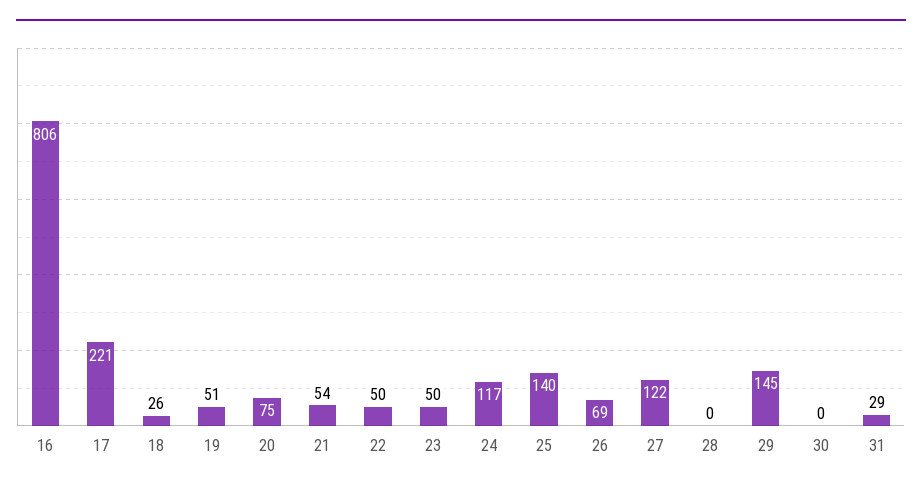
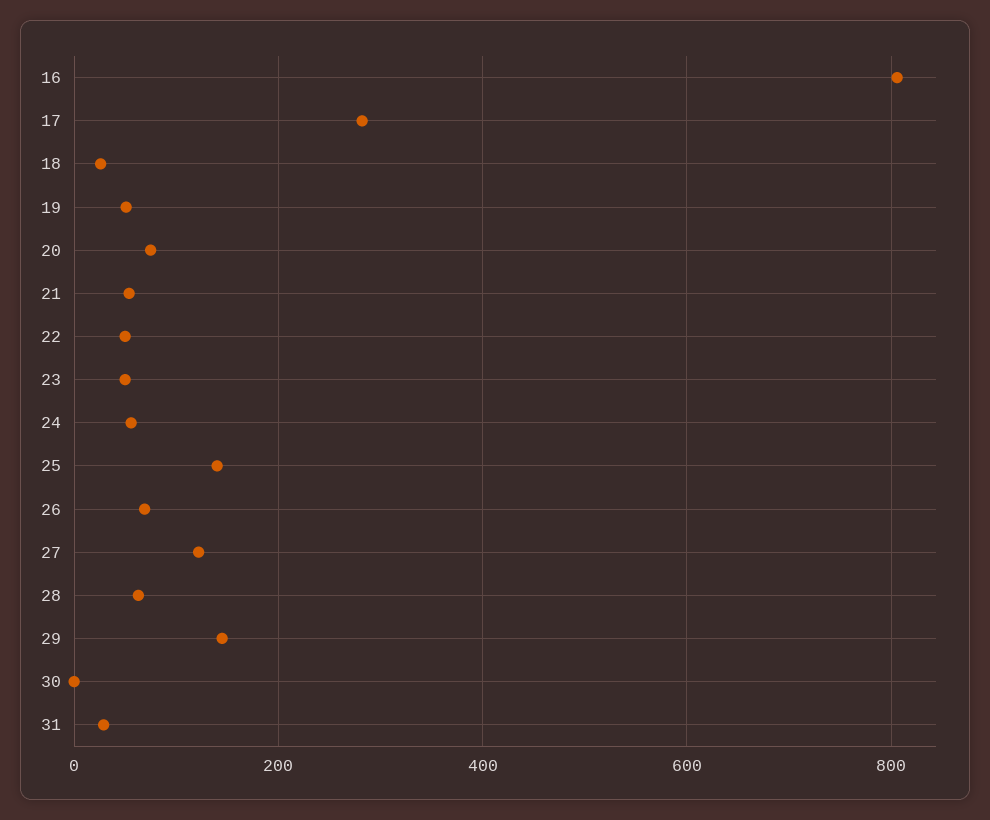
  {
    "16": 806,
-   "17": 221,
+   "17": 280,
    "18": 26,
    "19": 51,
    "20": 75,
    "21": 54,
    "22": 50,
    "23": 50,
-   "24": 117,
+   "24": 60,
    "25": 140,
    "26": 69,
    "27": 122,
-   "28": 0,
+   "28": 60,
    "29": 145,
    "30": 0,
    "31": 29
  }

